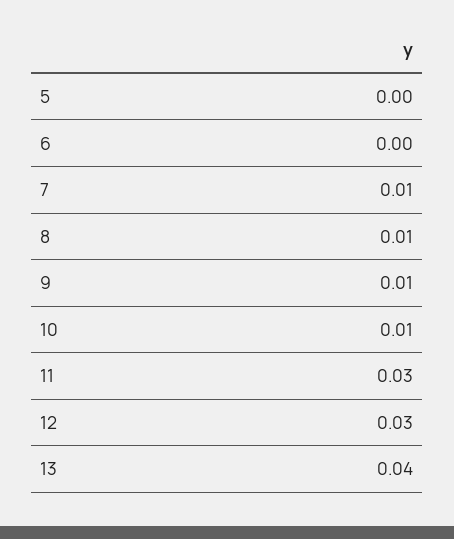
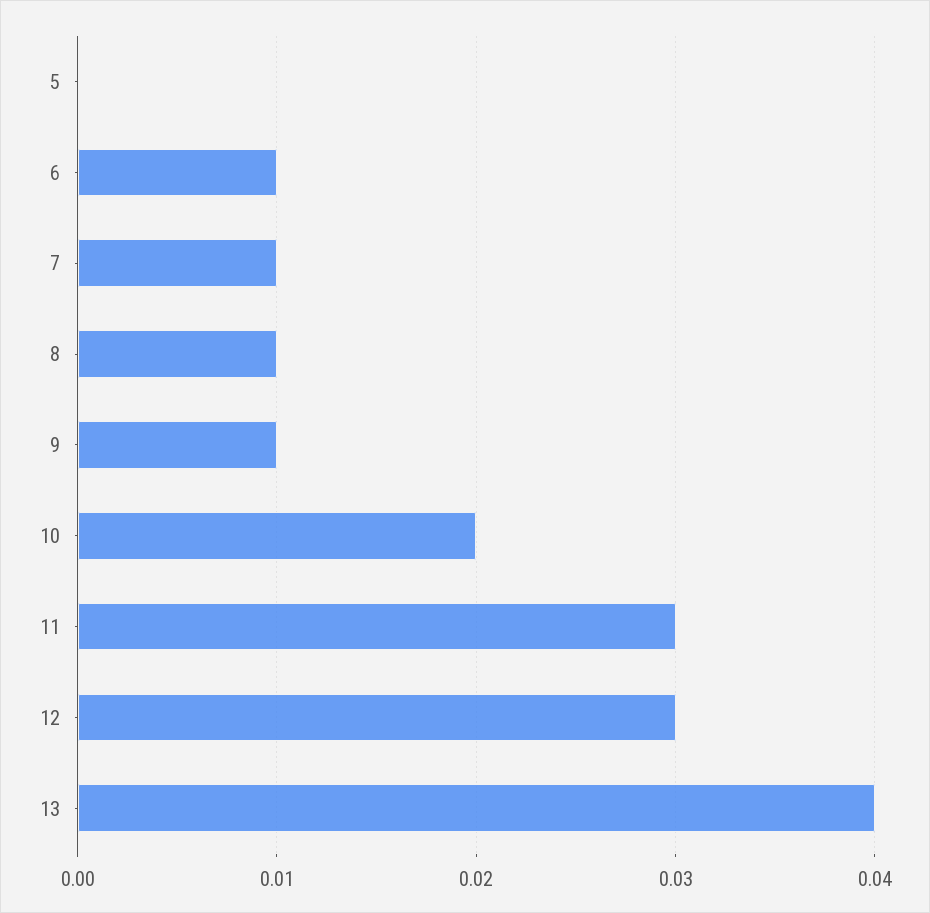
  {
    "5": 0,
-   "6": 0,
+   "6": 0.01,
    "7": 0.01,
    "8": 0.01,
    "9": 0.01,
-   "10": 0.01,
+   "10": 0.02,
    "11": 0.03,
    "12": 0.03,
    "13": 0.04
  }

